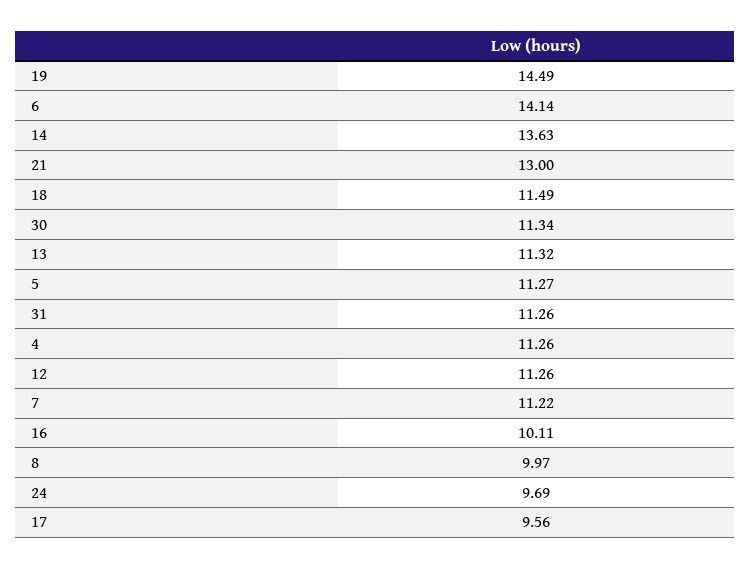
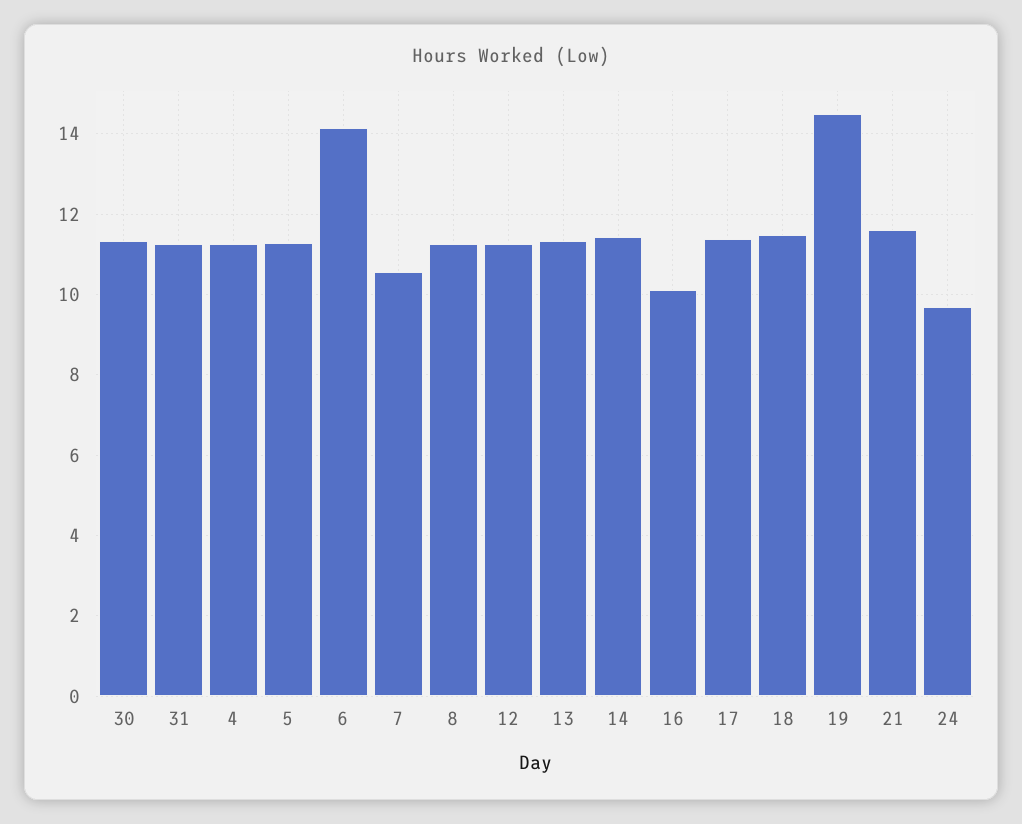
  {
    "19": 14.49,
    "6": 14.14,
-   "14": 13.63,
+   "14": 11.4,
-   "21": 13,
+   "21": 11.6,
    "18": 11.49,
    "30": 11.34,
    "13": 11.32,
    "5": 11.27,
    "31": 11.26,
    "4": 11.26,
    "12": 11.26,
-   "7": 11.22,
+   "7": 10.6,
    "16": 10.11,
-   "8": 9.97,
+   "8": 11.2,
    "24": 9.69,
-   "17": 9.56
+   "17": 11.4
  }

